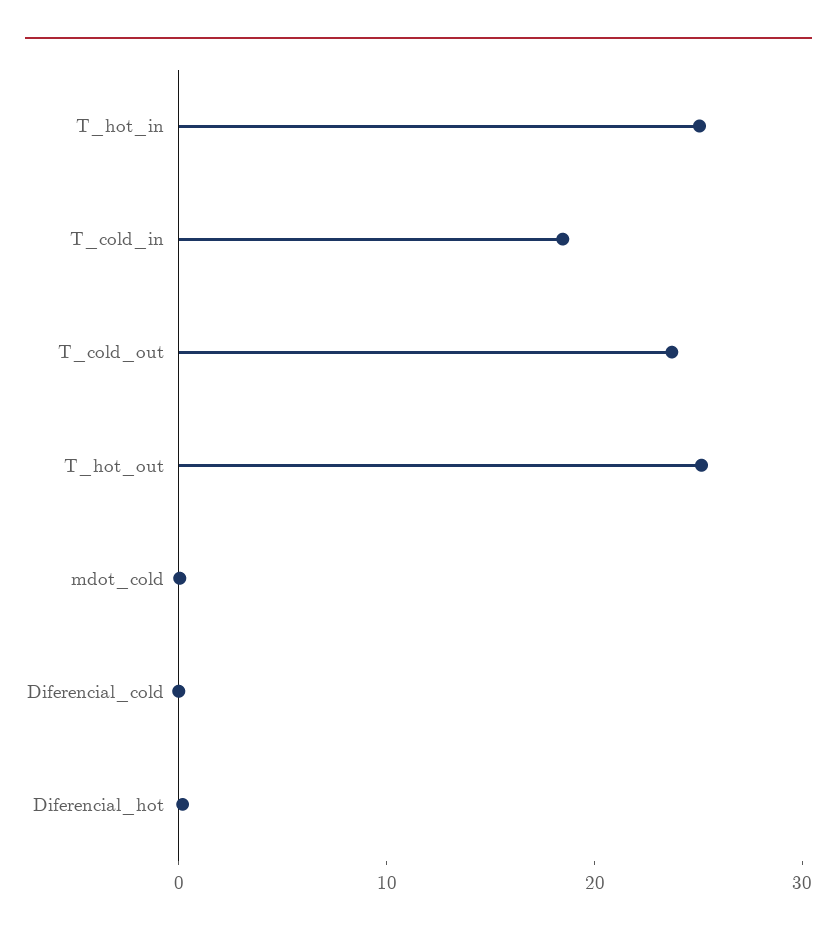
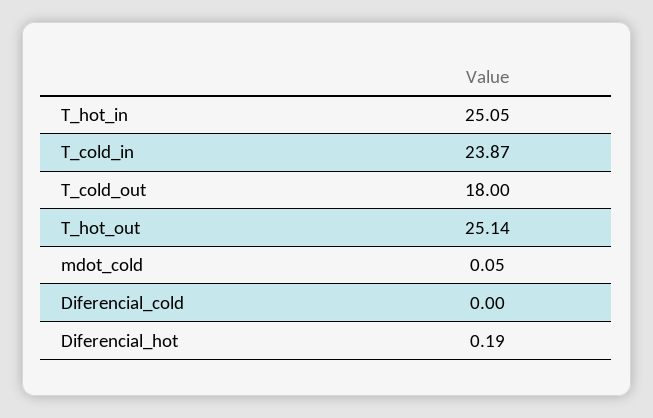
  {
    "T_hot_in": 25.05,
-   "T_cold_in": 18,
+   "T_cold_in": 23.87,
-   "T_cold_out": 24,
+   "T_cold_out": 18,
    "T_hot_out": 25.14,
    "mdot_cold": 0.05,
    "Diferencial_cold": 0,
    "Diferencial_hot": 0.19
  }

